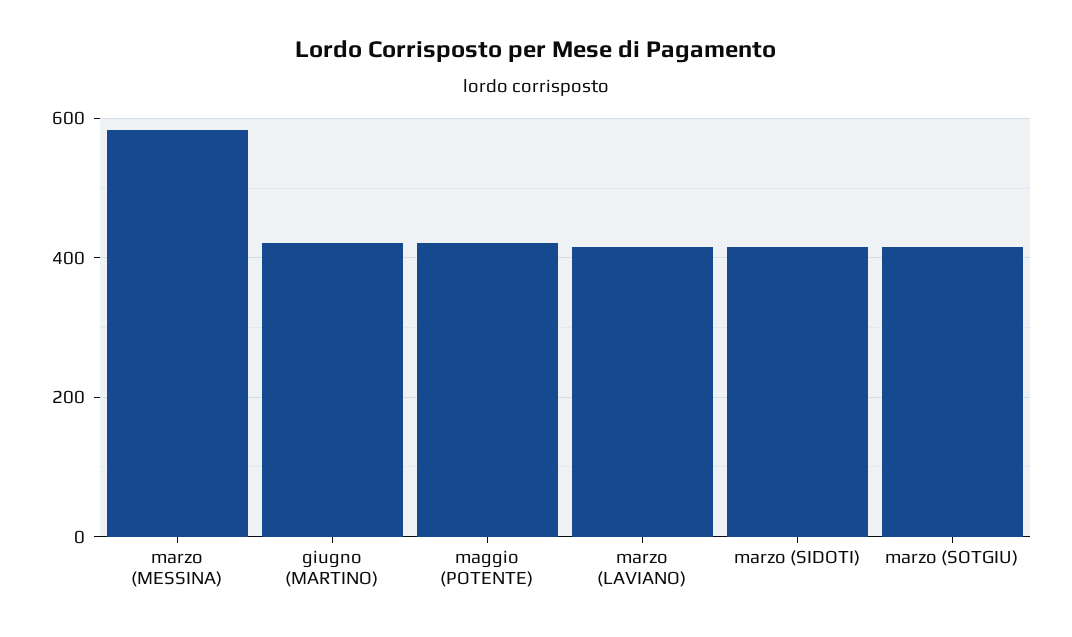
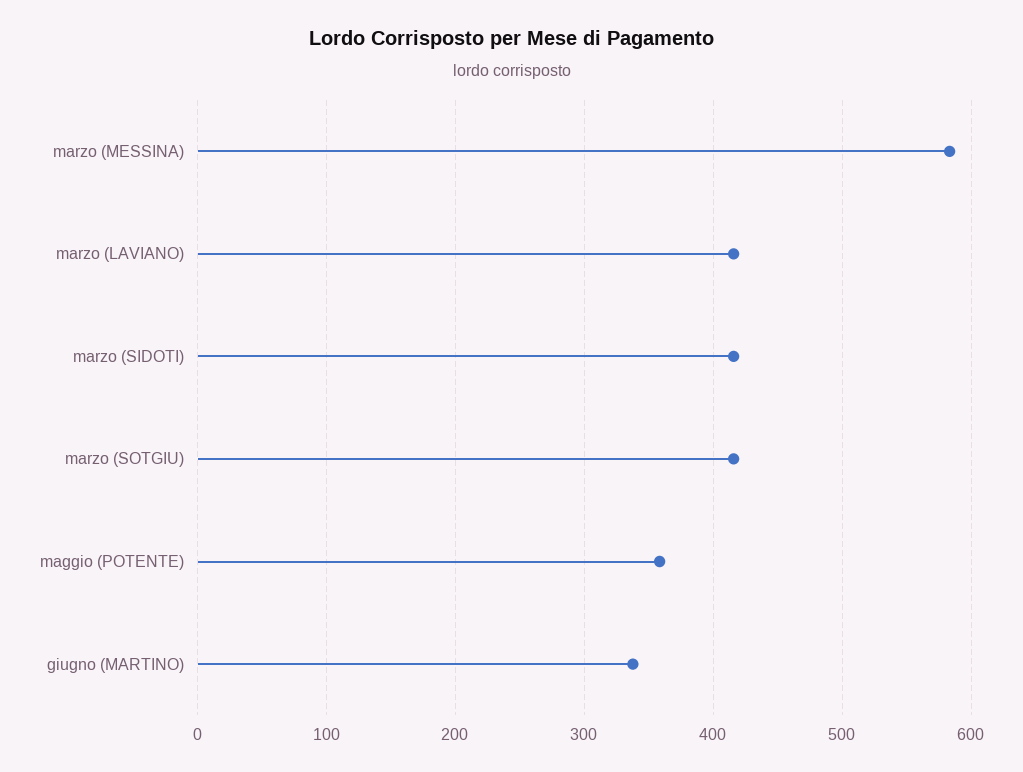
  {
    "marzo (MESSINA)": 580,
-   "giugno (MARTINO)": 420,
+   "giugno (MARTINO)": 340,
-   "maggio (POTENTE)": 420,
+   "maggio (POTENTE)": 360,
    "marzo (LAVIANO)": 420,
    "marzo (SIDOTI)": 420,
    "marzo (SOTGIU)": 420
  }

